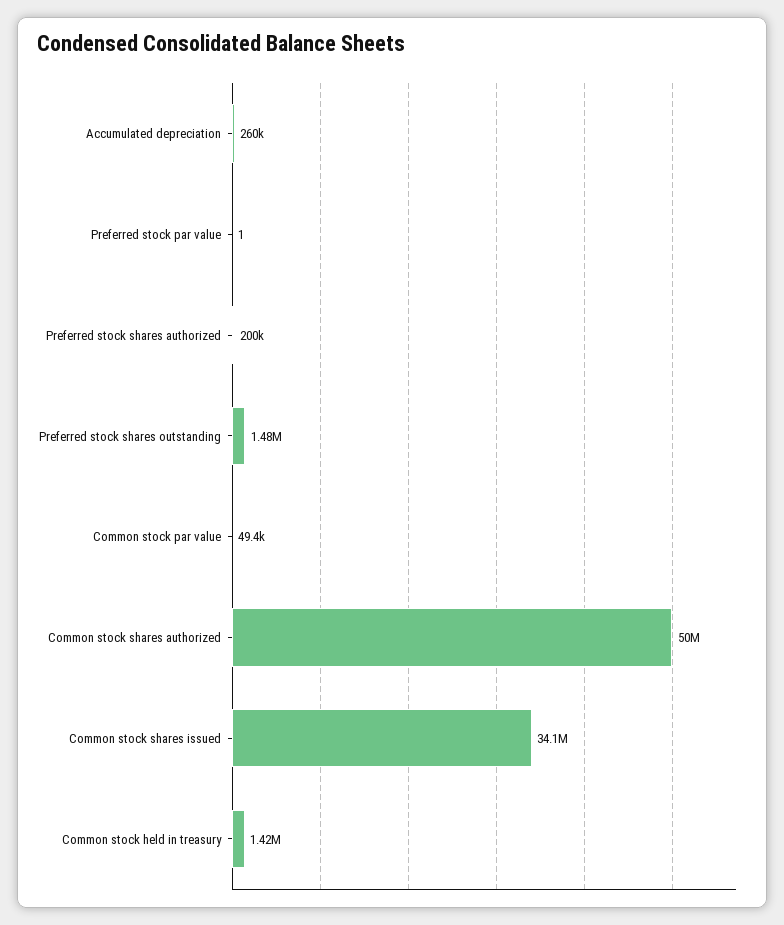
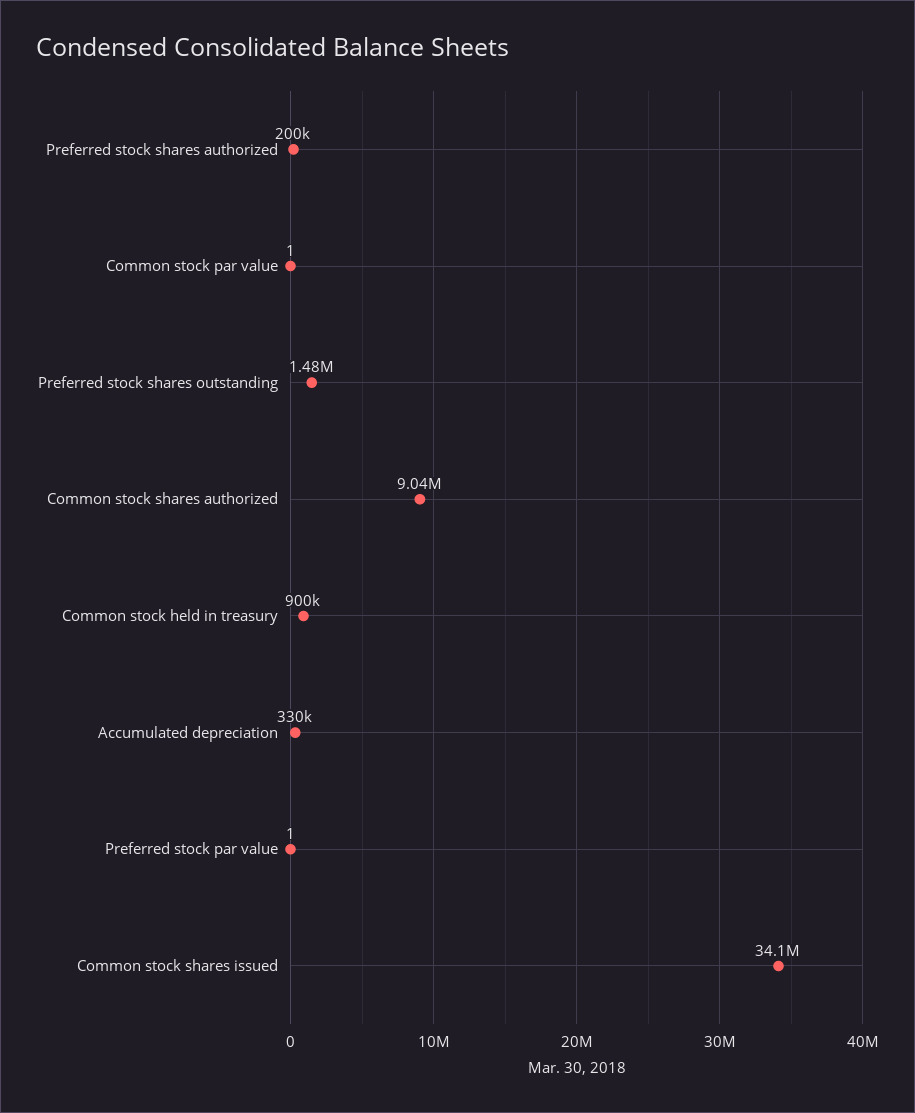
  {
-   "Accumulated depreciation": 260000,
+   "Accumulated depreciation": 330000,
    "Preferred stock par value": 1,
    "Preferred stock shares authorized": 200000,
    "Preferred stock shares outstanding": 1480000,
-   "Common stock par value": 49400,
+   "Common stock par value": 1,
-   "Common stock shares authorized": 50000000,
+   "Common stock shares authorized": 9040000,
    "Common stock shares issued": 34100000,
-   "Common stock held in treasury": 1420000
+   "Common stock held in treasury": 900000
  }

